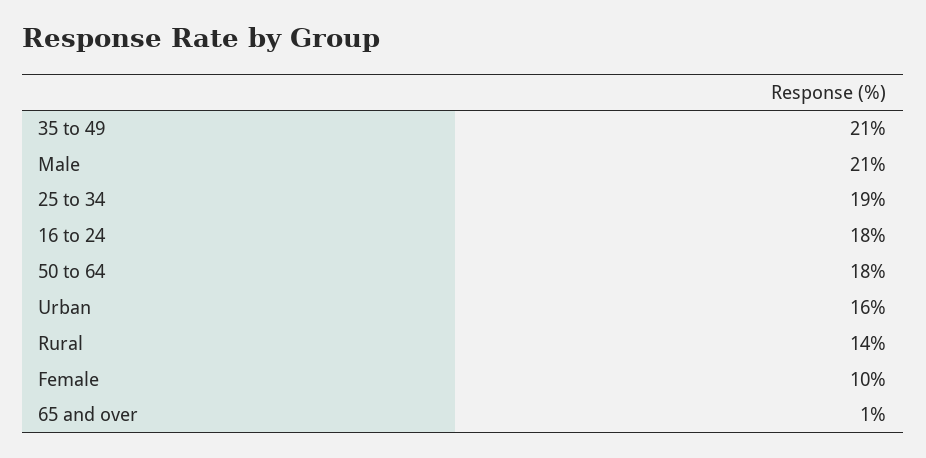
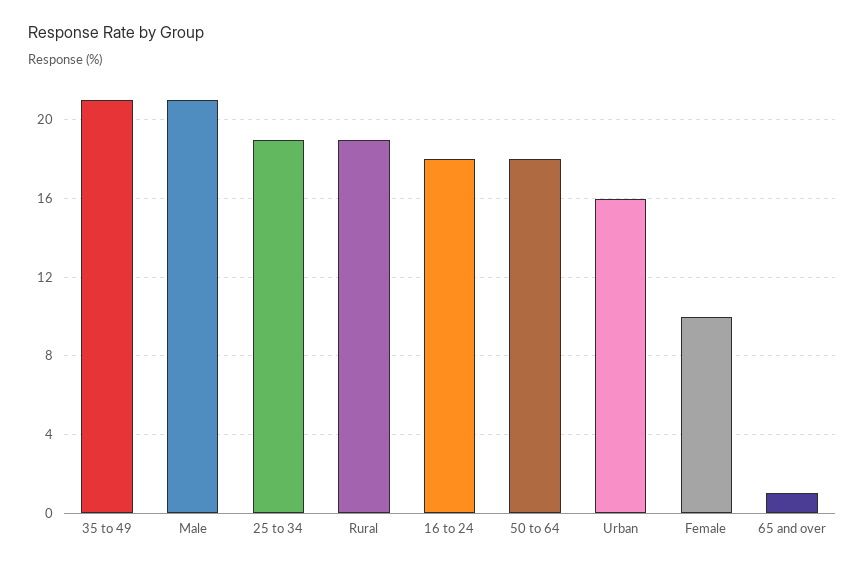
  {
    "35 to 49": 21,
    "Male": 21,
    "25 to 34": 19,
    "16 to 24": 18,
    "50 to 64": 18,
    "Urban": 16,
-   "Rural": 14,
+   "Rural": 19,
    "Female": 10,
    "65 and over": 1
  }

